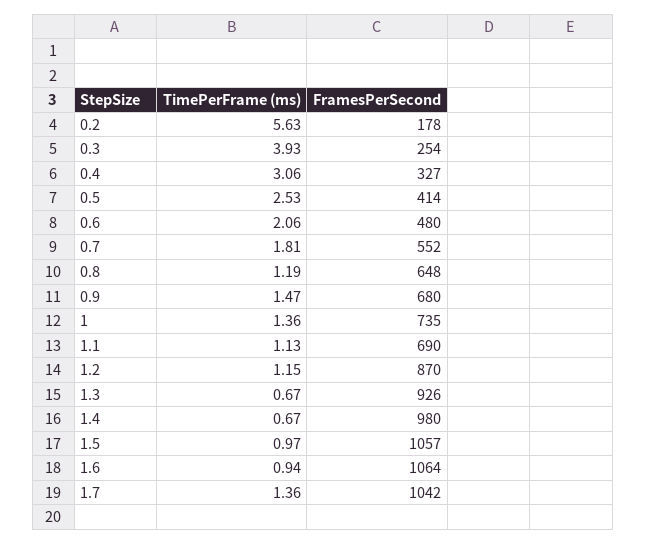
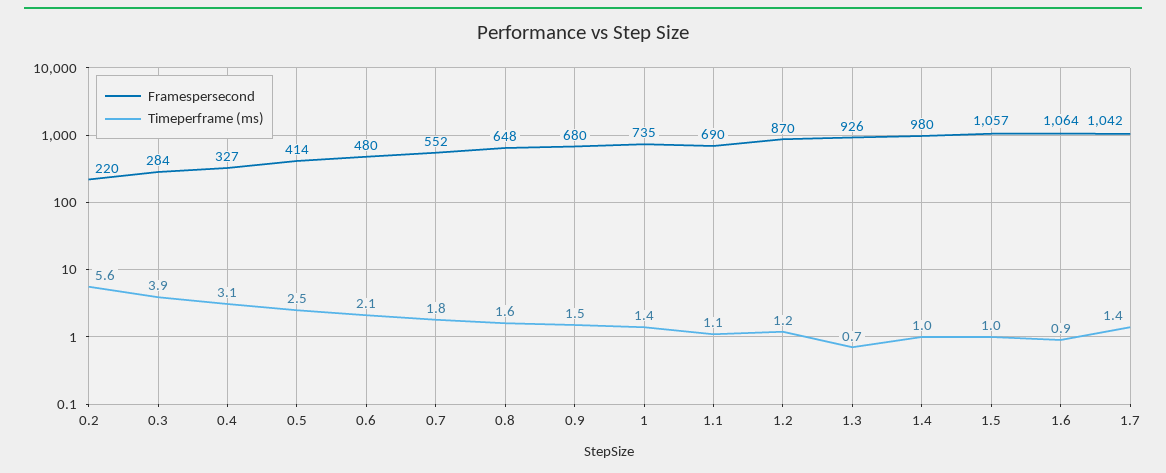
  {
    "TimePerFrame (ms)": {
      "0.2": 5.63,
      "0.3": 3.93,
      "0.4": 3.06,
      "0.5": 2.53,
      "0.6": 2.06,
      "0.7": 1.81,
-     "0.8": 1.19,
+     "0.8": 1.6,
      "0.9": 1.47,
      "1": 1.36,
      "1.1": 1.13,
      "1.2": 1.15,
      "1.3": 0.67,
-     "1.4": 0.67,
+     "1.4": 1,
      "1.5": 0.97,
      "1.6": 0.94,
      "1.7": 1.36
    },
    "FramesPerSecond": {
-     "0.2": 178,
+     "0.2": 220,
-     "0.3": 254,
+     "0.3": 284,
      "0.4": 327,
      "0.5": 414,
      "0.6": 480,
      "0.7": 552,
      "0.8": 648,
      "0.9": 680,
      "1": 735,
      "1.1": 690,
      "1.2": 870,
      "1.3": 926,
      "1.4": 980,
      "1.5": 1057,
      "1.6": 1064,
      "1.7": 1042
    }
  }

